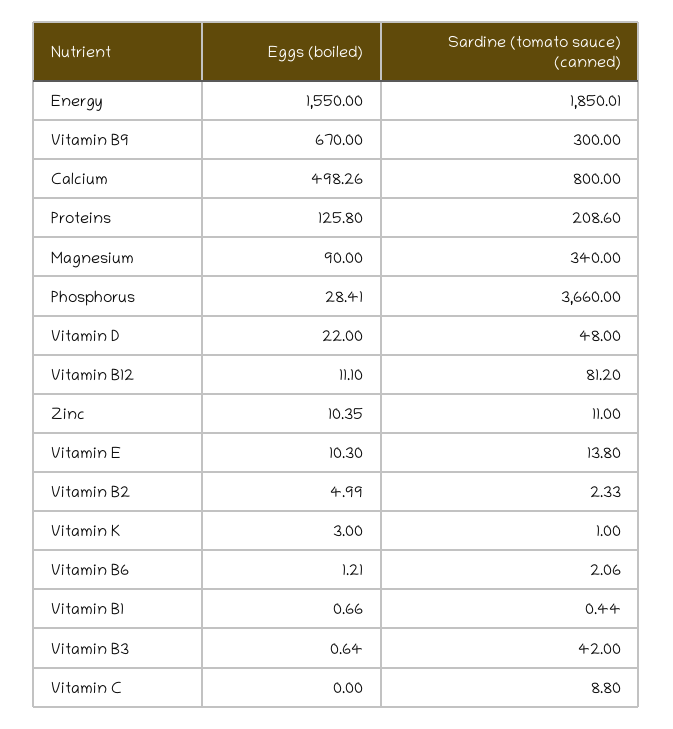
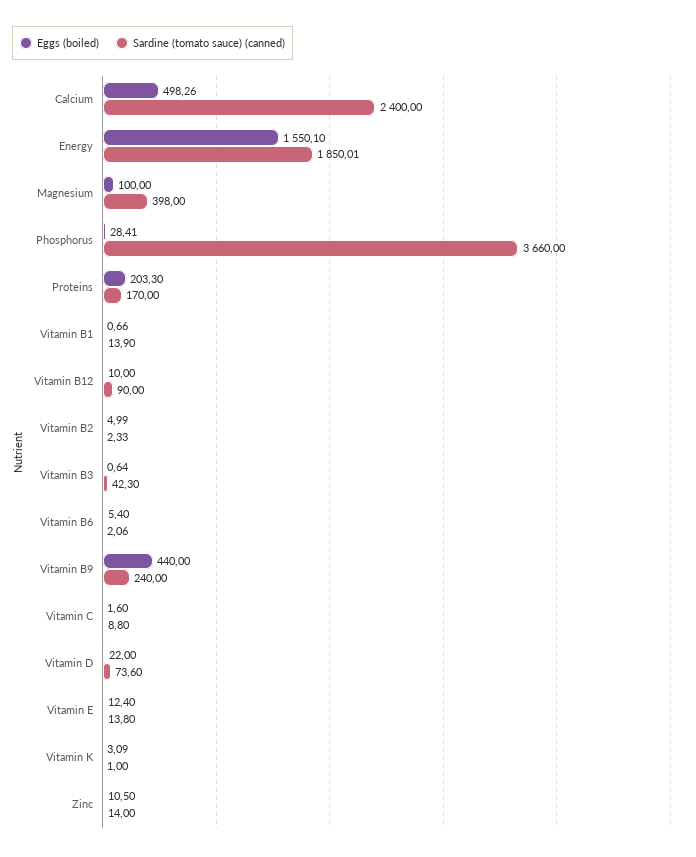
  {
    "Eggs (boiled)": {
-     "Energy": 1550,
+     "Energy": 1550.1,
-     "Vitamin B9": 670,
+     "Vitamin B9": 440,
      "Calcium": 498.26,
-     "Proteins": 125.8,
+     "Proteins": 203.3,
-     "Magnesium": 90,
+     "Magnesium": 100,
      "Phosphorus": 28.41,
      "Vitamin D": 22,
-     "Vitamin B12": 11.1,
+     "Vitamin B12": 10,
-     "Zinc": 10.35,
+     "Zinc": 10.5,
-     "Vitamin E": 10.3,
+     "Vitamin E": 12.4,
      "Vitamin B2": 4.99,
-     "Vitamin K": 3,
+     "Vitamin K": 3.09,
-     "Vitamin B6": 1.21,
+     "Vitamin B6": 5.4,
      "Vitamin B1": 0.66,
      "Vitamin B3": 0.64,
-     "Vitamin C": 0
+     "Vitamin C": 1.6
    },
    "Sardine (tomato sauce) (canned)": {
      "Energy": 1850.01,
-     "Vitamin B9": 300,
+     "Vitamin B9": 240,
-     "Calcium": 800,
+     "Calcium": 2400,
-     "Proteins": 208.6,
+     "Proteins": 170,
-     "Magnesium": 340,
+     "Magnesium": 398,
      "Phosphorus": 3660,
-     "Vitamin D": 48,
+     "Vitamin D": 73.6,
-     "Vitamin B12": 81.2,
+     "Vitamin B12": 90,
-     "Zinc": 11,
+     "Zinc": 14,
      "Vitamin E": 13.8,
      "Vitamin B2": 2.33,
      "Vitamin K": 1,
      "Vitamin B6": 2.06,
-     "Vitamin B1": 0.44,
+     "Vitamin B1": 13.9,
-     "Vitamin B3": 42,
+     "Vitamin B3": 42.3,
      "Vitamin C": 8.8
    }
  }

